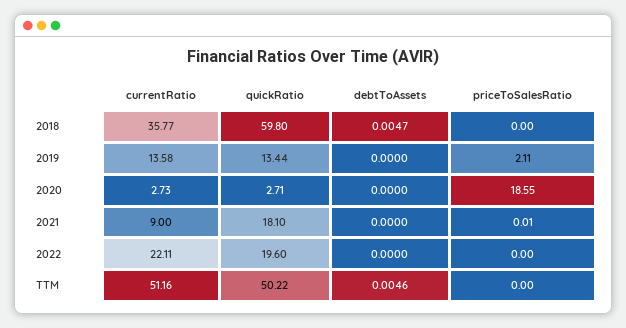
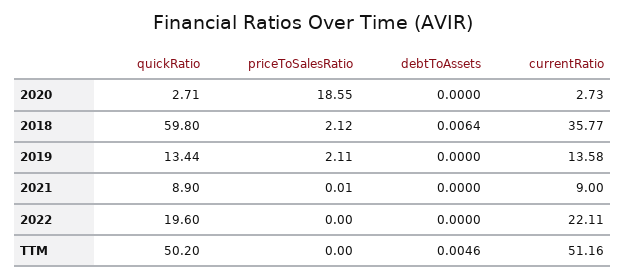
  {
    "currentRatio": {
      "2018": 35.77,
      "2019": 13.58,
      "2020": 2.73,
      "2021": 9,
      "2022": 22.11,
      "TTM": 51.16
    },
    "quickRatio": {
      "2018": 59.8,
      "2019": 13.44,
      "2020": 2.71,
-     "2021": 18.1,
+     "2021": 8.9,
      "2022": 19.6,
-     "TTM": 50.22
+     "TTM": 50.2
    },
    "debtToAssets": {
-     "2018": 0.0047,
+     "2018": 0.0064,
      "2019": 0,
      "2020": 0,
      "2021": 0,
      "2022": 0,
      "TTM": 0.0046
    },
    "priceToSalesRatio": {
-     "2018": 0,
+     "2018": 2.12,
      "2019": 2.11,
      "2020": 18.55,
      "2021": 0.01,
      "2022": 0,
      "TTM": 0
    }
  }

